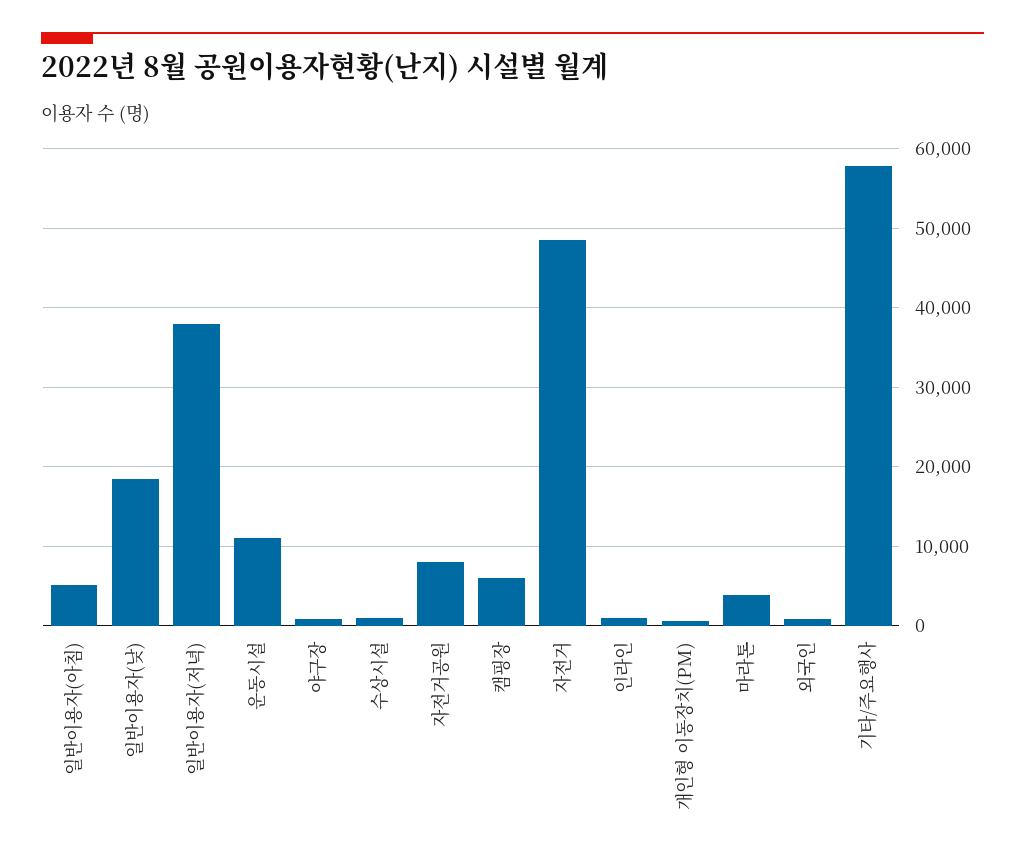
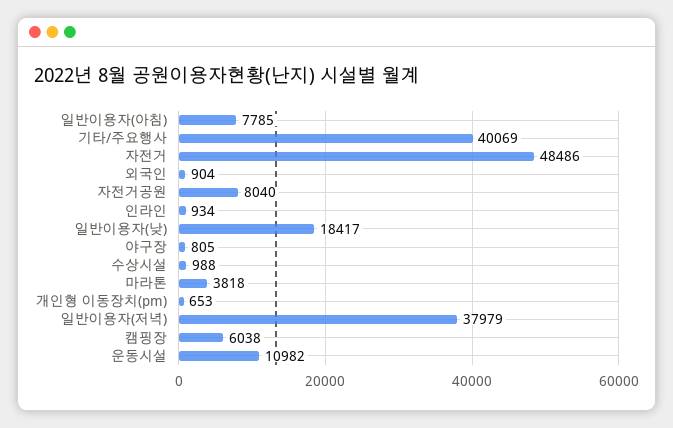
  {
-   "일반이용자(아침)": 5000,
+   "일반이용자(아침)": 7785,
    "일반이용자(낮)": 18417,
    "일반이용자(저녁)": 37979,
    "운동시설": 10982,
    "야구장": 805,
    "수상시설": 988,
    "자전거공원": 8040,
    "캠핑장": 6038,
    "자전거": 48486,
    "인라인": 934,
    "개인형 이동장치(PM)": 653,
    "마라톤": 3818,
    "외국인": 904,
-   "기타/주요행사": 58000
+   "기타/주요행사": 40069
  }

